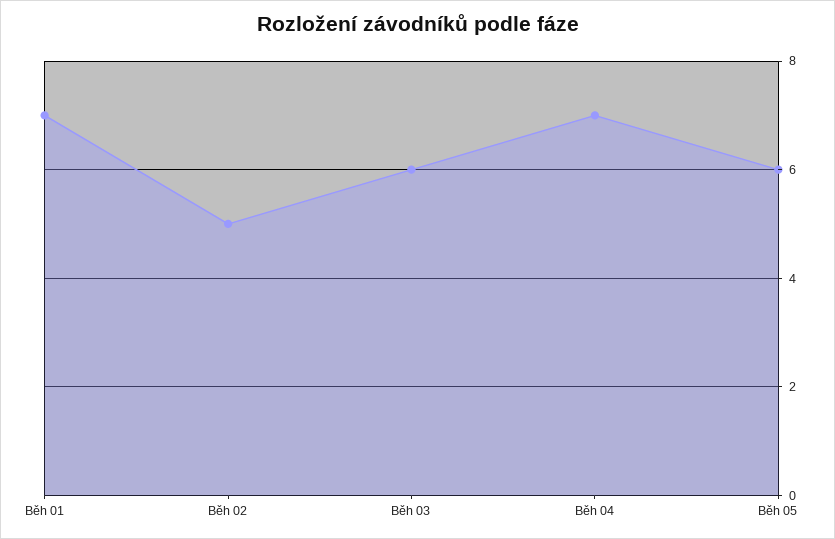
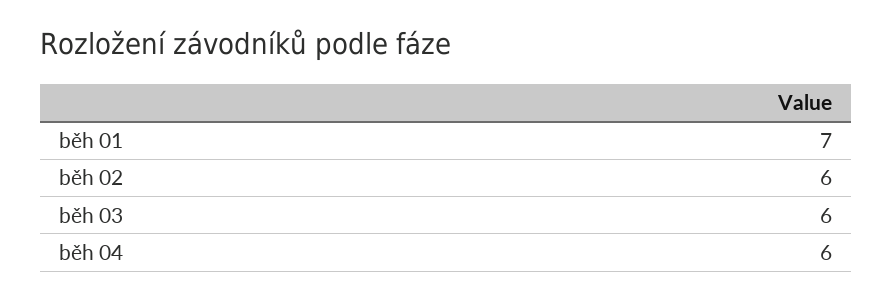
  {
    "Běh 01": 7,
-   "Běh 02": 5,
+   "Běh 02": 6,
    "Běh 03": 6,
-   "Běh 04": 7,
+   "Běh 04": 6
-   "Běh 05": 6
  }

